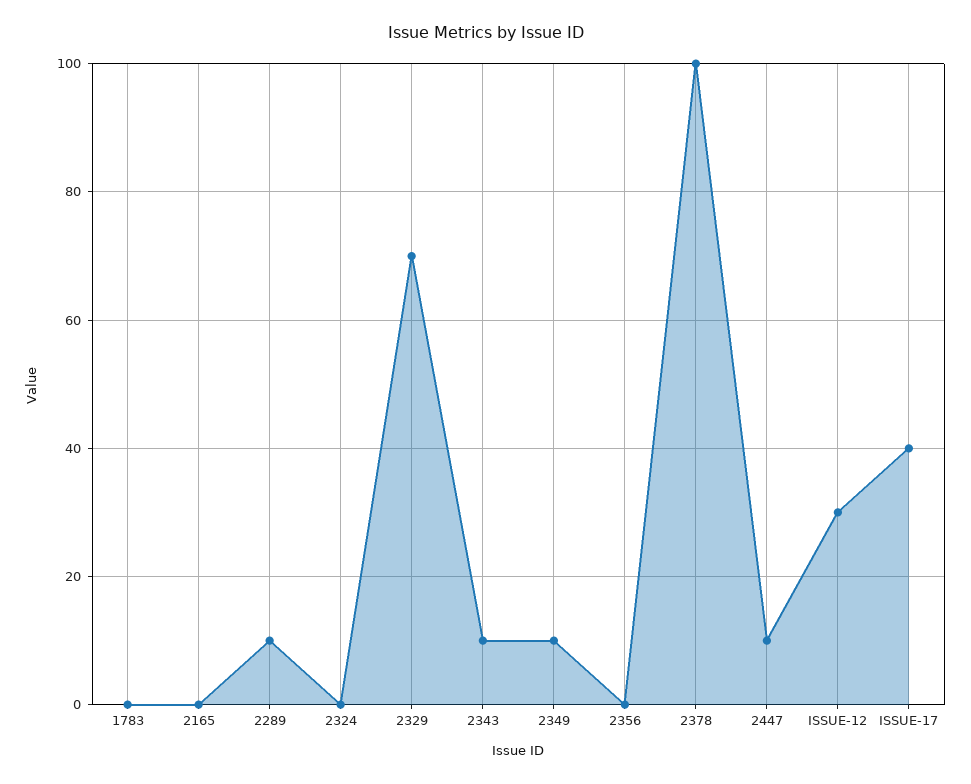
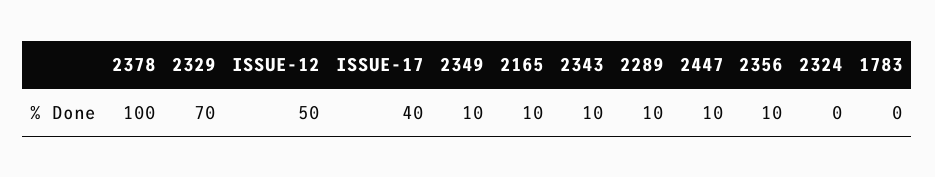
  {
    "1783": 0,
-   "2165": 0,
+   "2165": 10,
    "2289": 10,
    "2324": 0,
    "2329": 70,
    "2343": 10,
    "2349": 10,
-   "2356": 0,
+   "2356": 10,
    "2378": 100,
    "2447": 10,
-   "ISSUE-12": 30,
+   "ISSUE-12": 50,
    "ISSUE-17": 40
  }

